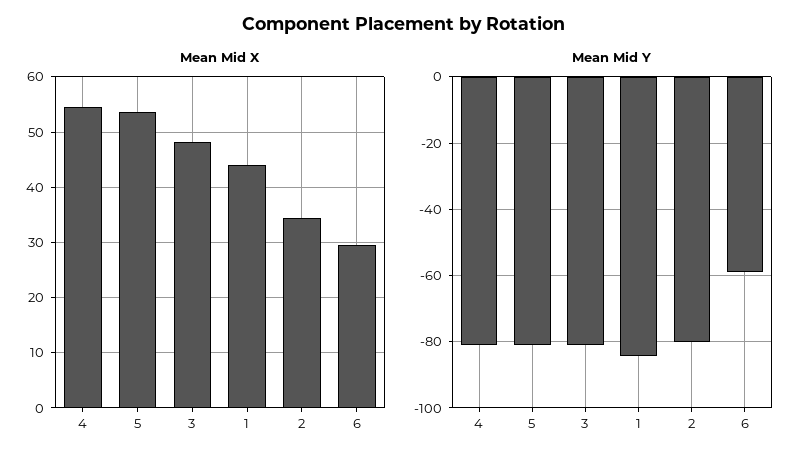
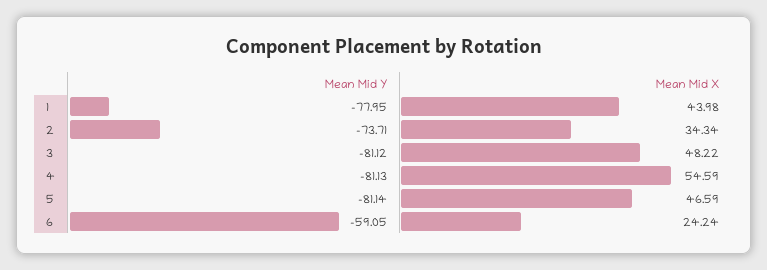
  {
    "Mean Mid X": {
      "4": 54.59,
-     "5": 54,
+     "5": 46.59,
      "3": 48.22,
      "1": 43.98,
      "2": 34.34,
-     "6": 30
+     "6": 24.24
    },
    "Mean Mid Y": {
      "4": -81.13,
      "5": -81.14,
      "3": -81.12,
-     "1": -84,
+     "1": -77.95,
-     "2": -80,
+     "2": -73.71,
      "6": -59.05
    }
  }

